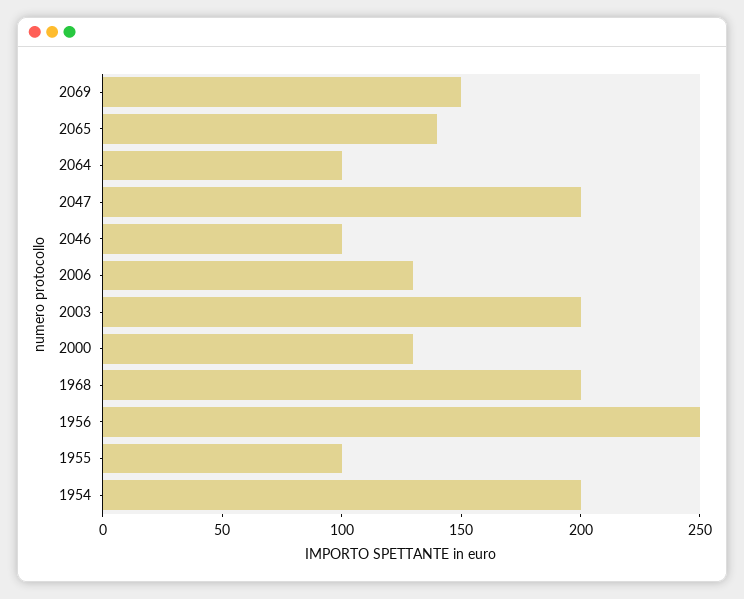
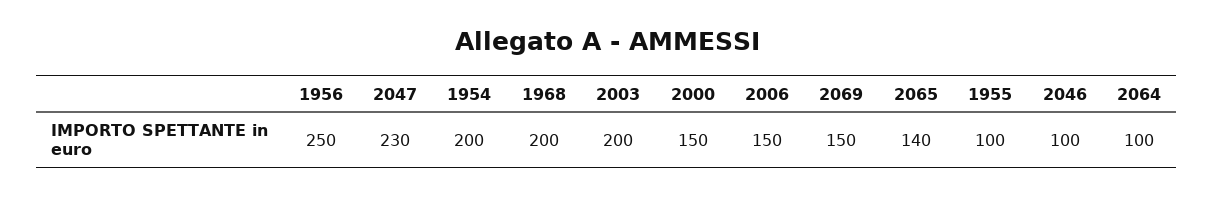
  {
    "2069": 150,
    "2065": 140,
    "2064": 100,
-   "2047": 200,
+   "2047": 230,
    "2046": 100,
-   "2006": 130,
+   "2006": 150,
    "2003": 200,
-   "2000": 130,
+   "2000": 150,
    "1968": 200,
    "1956": 250,
    "1955": 100,
    "1954": 200
  }

